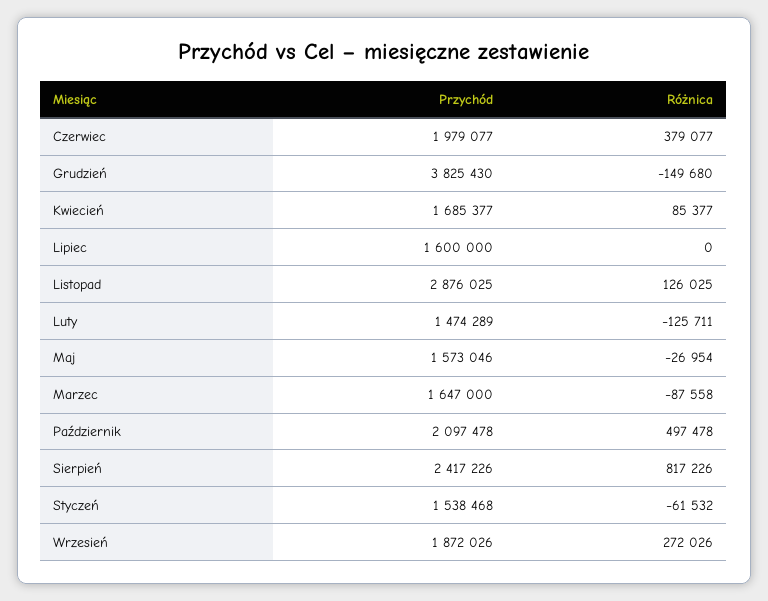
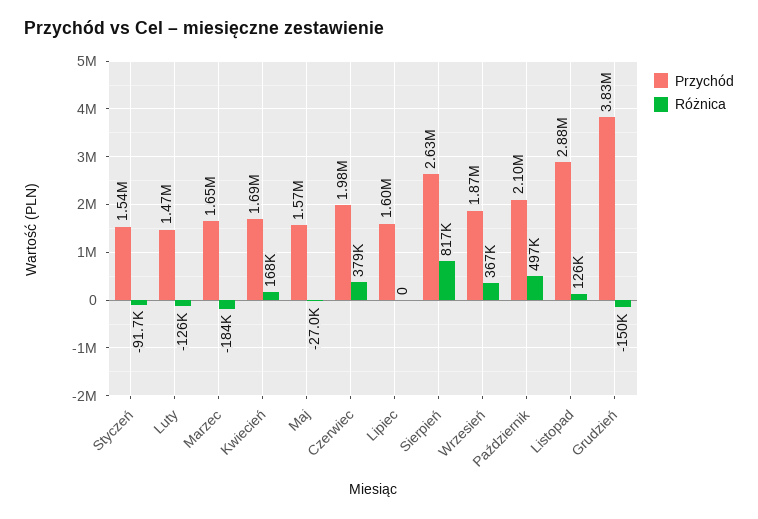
  {
    "Przychód": {
      "Czerwiec": 1979077,
      "Grudzień": 3825430,
      "Kwiecień": 1685377,
      "Lipiec": 1600000,
      "Listopad": 2876025,
      "Luty": 1474289,
      "Maj": 1573046,
      "Marzec": 1647000,
      "Październik": 2097478,
-     "Sierpień": 2417226,
+     "Sierpień": 2630000,
      "Styczeń": 1538468,
      "Wrzesień": 1872026
    },
    "Różnica": {
      "Czerwiec": 379077,
      "Grudzień": -149680,
-     "Kwiecień": 85377,
+     "Kwiecień": 168000,
      "Lipiec": 0,
      "Listopad": 126025,
      "Luty": -125711,
      "Maj": -26954,
-     "Marzec": -87558,
+     "Marzec": -184000,
      "Październik": 497478,
      "Sierpień": 817226,
-     "Styczeń": -61532,
+     "Styczeń": -91700,
-     "Wrzesień": 272026
+     "Wrzesień": 367000
    }
  }

